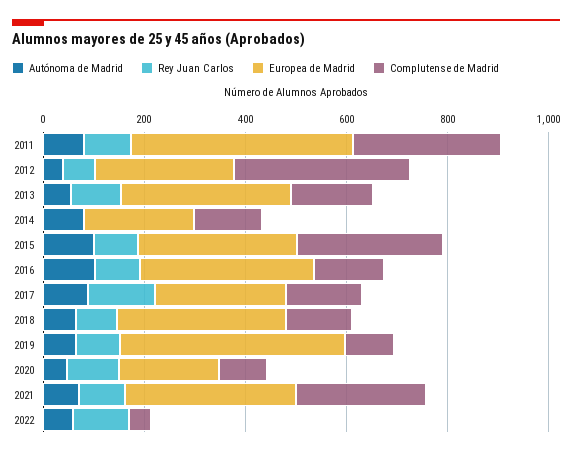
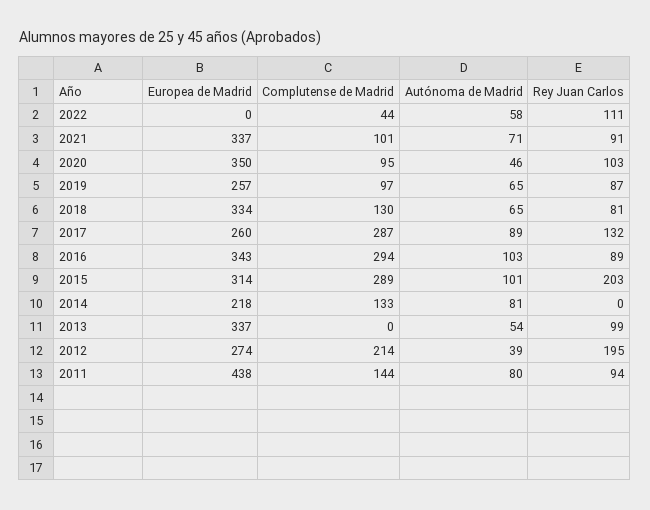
  {
    "Autónoma de Madrid": {
      "2011": 80,
      "2012": 39,
      "2013": 54,
      "2014": 81,
      "2015": 101,
      "2016": 103,
      "2017": 89,
      "2018": 65,
      "2019": 65,
      "2020": 46,
      "2021": 71,
      "2022": 58
    },
    "Rey Juan Carlos": {
      "2011": 94,
-     "2012": 50,
+     "2012": 195,
      "2013": 99,
      "2014": 0,
-     "2015": 100,
+     "2015": 203,
      "2016": 89,
      "2017": 132,
      "2018": 81,
      "2019": 87,
      "2020": 103,
      "2021": 91,
      "2022": 111
    },
    "Europea de Madrid": {
      "2011": 438,
      "2012": 274,
      "2013": 337,
      "2014": 218,
      "2015": 314,
      "2016": 343,
      "2017": 260,
      "2018": 334,
-     "2019": 450,
+     "2019": 257,
-     "2020": 200,
+     "2020": 350,
      "2021": 337,
      "2022": 0
    },
    "Complutense de Madrid": {
-     "2011": 300,
+     "2011": 144,
-     "2012": 350,
+     "2012": 214,
-     "2013": 150,
+     "2013": 0,
      "2014": 133,
      "2015": 289,
-     "2016": 150,
+     "2016": 294,
-     "2017": 150,
+     "2017": 287,
      "2018": 130,
      "2019": 97,
      "2020": 95,
-     "2021": 250,
+     "2021": 101,
      "2022": 44
    }
  }

